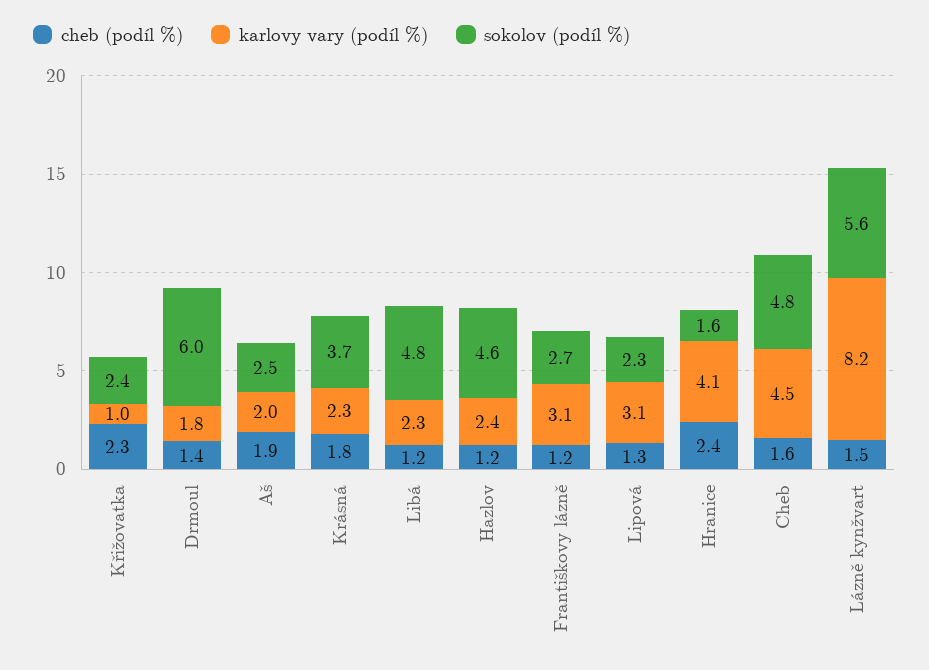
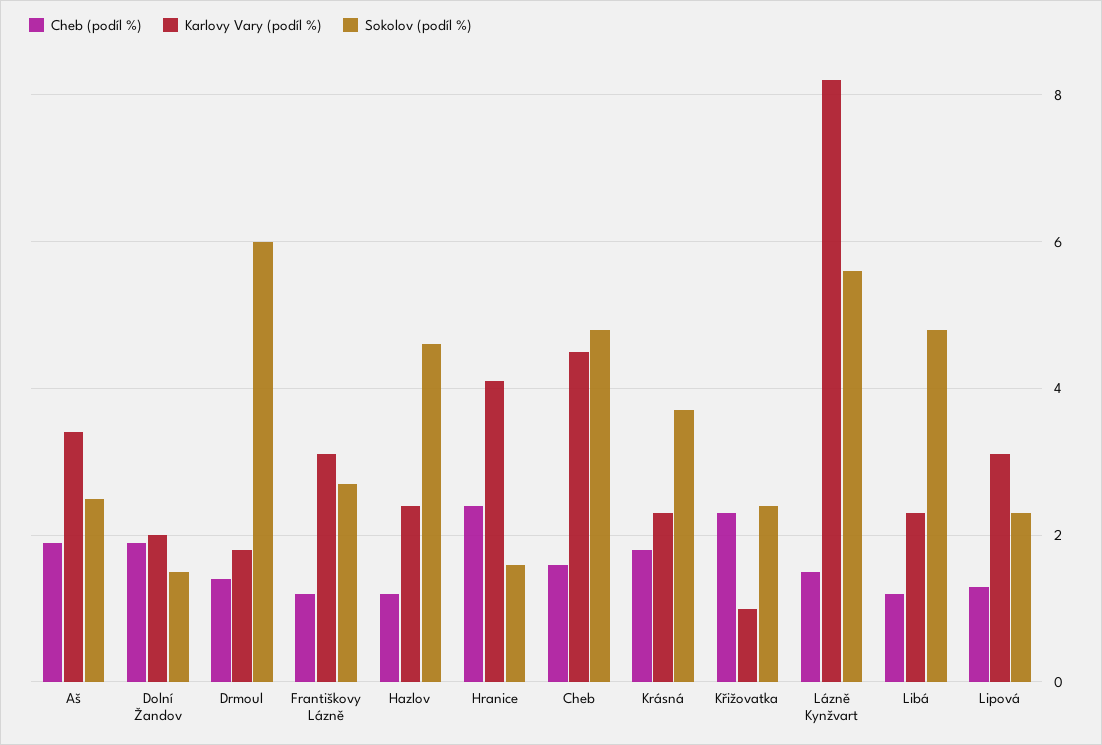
  {
    "cheb (podíl %)": {
      "Křižovatka": 2.3,
      "Drmoul": 1.4,
      "Aš": 1.9,
      "Krásná": 1.8,
      "Libá": 1.2,
      "Hazlov": 1.2,
      "Františkovy lázně": 1.2,
      "Lipová": 1.3,
      "Hranice": 2.4,
      "Cheb": 1.6,
-     "Lázně kynžvart": 1.5
+     "Lázně kynžvart": 1.5,
+     "Dolní Žandov": 2
    },
    "karlovy vary (podíl %)": {
      "Křižovatka": 1,
      "Drmoul": 1.8,
-     "Aš": 2,
+     "Aš": 3.5,
      "Krásná": 2.3,
      "Libá": 2.3,
      "Hazlov": 2.4,
      "Františkovy lázně": 3.1,
      "Lipová": 3.1,
      "Hranice": 4.1,
      "Cheb": 4.5,
-     "Lázně kynžvart": 8.2
+     "Lázně kynžvart": 8.2,
+     "Dolní Žandov": 2
    },
    "sokolov (podíl %)": {
      "Křižovatka": 2.4,
      "Drmoul": 6,
      "Aš": 2.5,
      "Krásná": 3.7,
      "Libá": 4.8,
      "Hazlov": 4.6,
      "Františkovy lázně": 2.7,
      "Lipová": 2.3,
      "Hranice": 1.6,
      "Cheb": 4.8,
-     "Lázně kynžvart": 5.6
+     "Lázně kynžvart": 5.6,
+     "Dolní Žandov": 1.5
    }
  }

